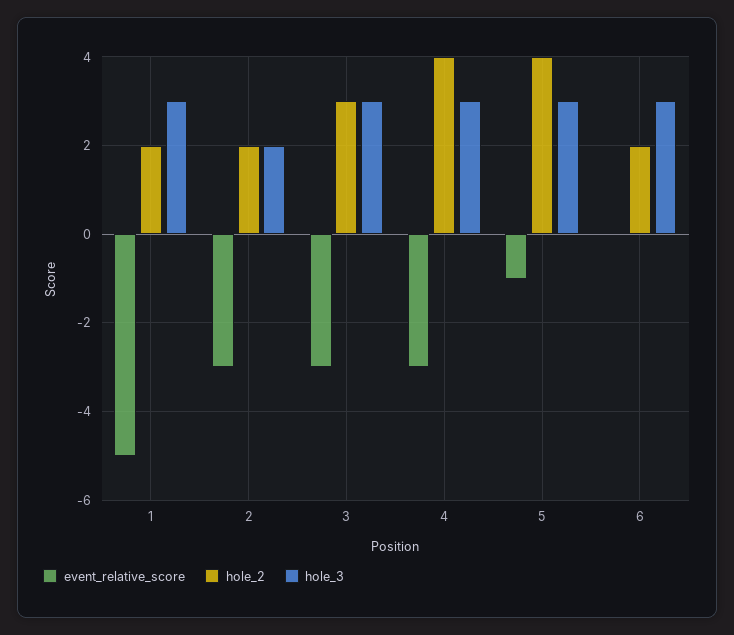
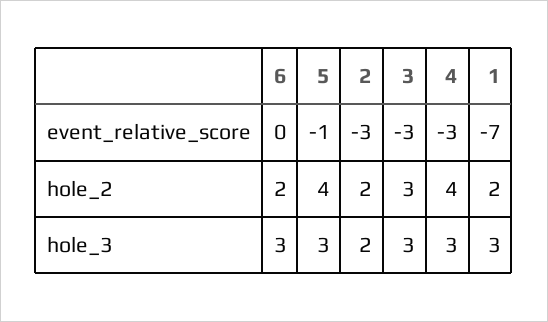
  {
    "event_relative_score": {
-     "1": -5,
+     "1": -7,
      "2": -3,
      "3": -3,
      "4": -3,
      "5": -1,
      "6": 0
    },
    "hole_2": {
      "1": 2,
      "2": 2,
      "3": 3,
      "4": 4,
      "5": 4,
      "6": 2
    },
    "hole_3": {
      "1": 3,
      "2": 2,
      "3": 3,
      "4": 3,
      "5": 3,
      "6": 3
    }
  }

